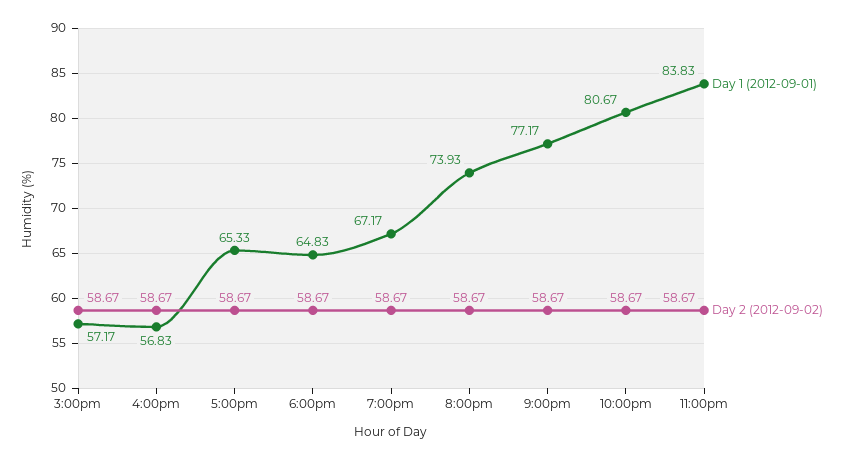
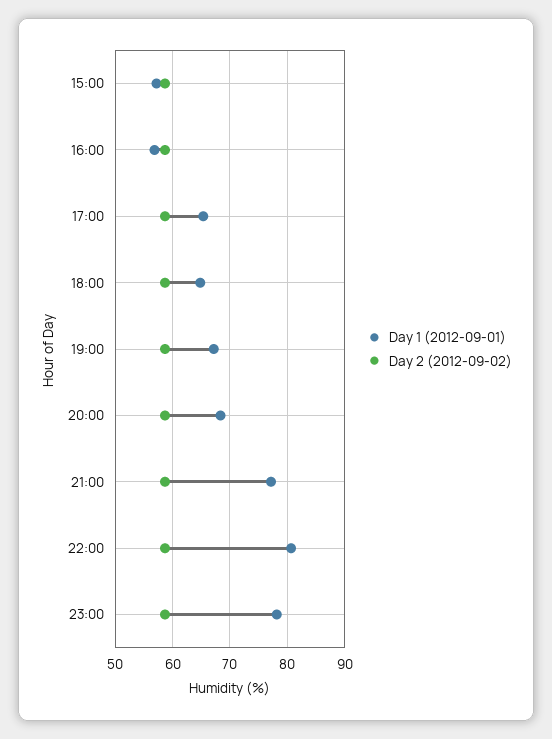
  {
    "Day 1 (2012-09-01)": {
      "3:00pm": 57.17,
      "4:00pm": 56.83,
      "5:00pm": 65.33,
      "6:00pm": 64.83,
      "7:00pm": 67.17,
-     "8:00pm": 73.93,
+     "8:00pm": 68,
      "9:00pm": 77.17,
      "10:00pm": 80.67,
-     "11:00pm": 83.83
+     "11:00pm": 78
    },
    "Day 2 (2012-09-02)": {
      "3:00pm": 58.67,
      "4:00pm": 58.67,
      "5:00pm": 58.67,
      "6:00pm": 58.67,
      "7:00pm": 58.67,
      "8:00pm": 58.67,
      "9:00pm": 58.67,
      "10:00pm": 58.67,
      "11:00pm": 58.67
    }
  }

